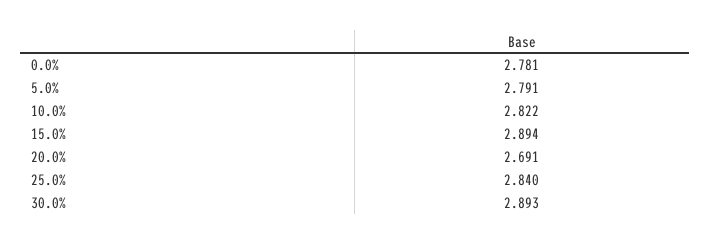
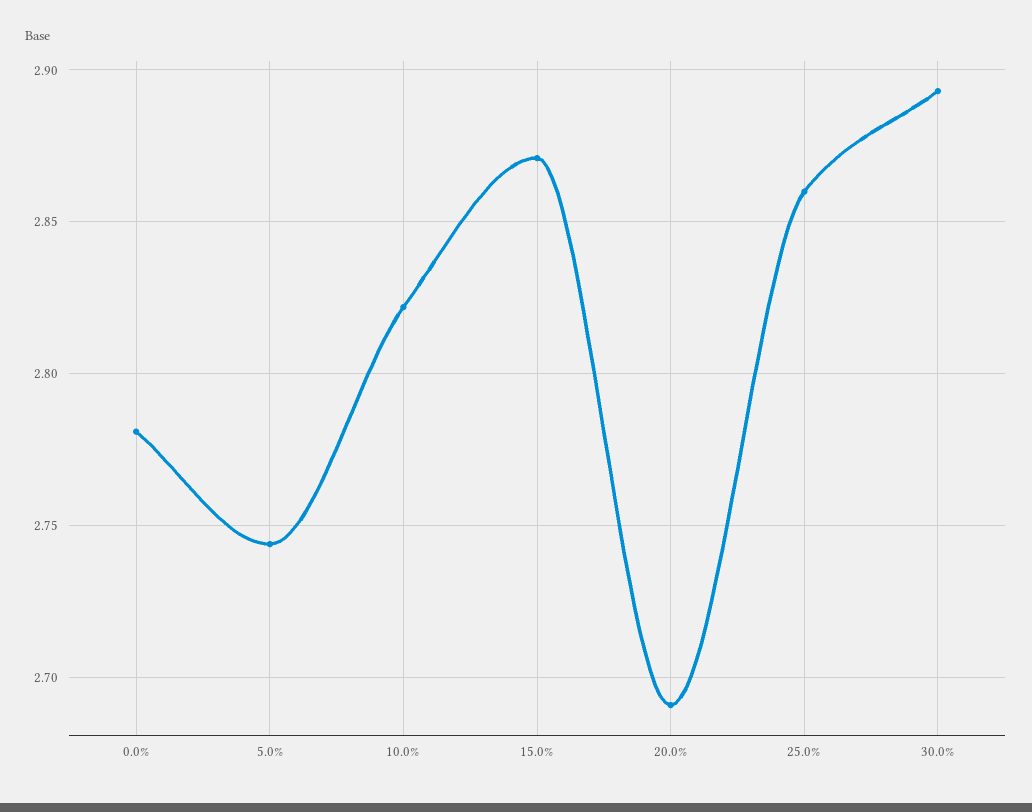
  {
    "0.0%": 2.781,
-   "5.0%": 2.791,
+   "5.0%": 2.745,
    "10.0%": 2.822,
-   "15.0%": 2.894,
+   "15.0%": 2.87,
    "20.0%": 2.691,
-   "25.0%": 2.84,
+   "25.0%": 2.86,
    "30.0%": 2.893
  }

